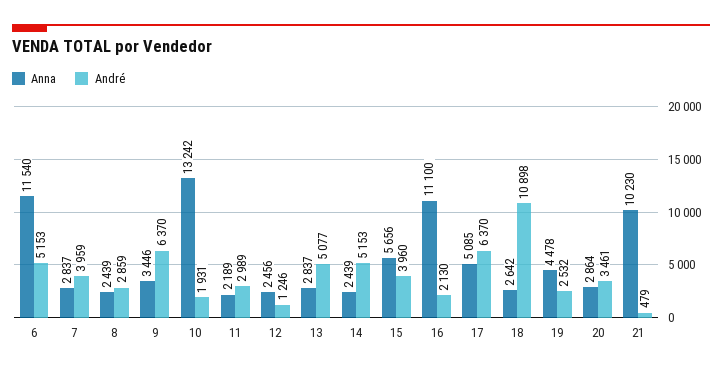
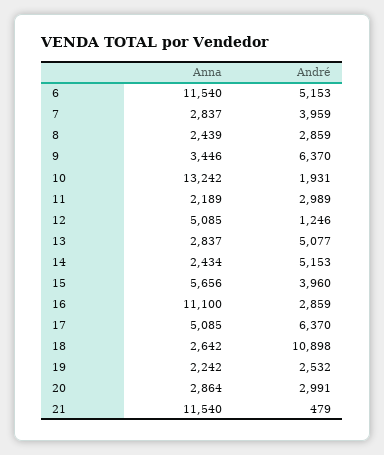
  {
    "Anna": {
      "6": 11540,
      "7": 2837,
      "8": 2439,
      "9": 3446,
      "10": 13242,
      "11": 2189,
-     "12": 2456,
+     "12": 5085,
      "13": 2837,
-     "14": 2439,
+     "14": 2434,
      "15": 5656,
      "16": 11100,
      "17": 5085,
      "18": 2642,
-     "19": 4478,
+     "19": 2242,
      "20": 2864,
-     "21": 10230
+     "21": 11540
    },
    "André": {
      "6": 5153,
      "7": 3959,
      "8": 2859,
      "9": 6370,
      "10": 1931,
      "11": 2989,
      "12": 1246,
      "13": 5077,
      "14": 5153,
      "15": 3960,
-     "16": 2130,
+     "16": 2859,
      "17": 6370,
      "18": 10898,
      "19": 2532,
-     "20": 3461,
+     "20": 2991,
      "21": 479
    }
  }

